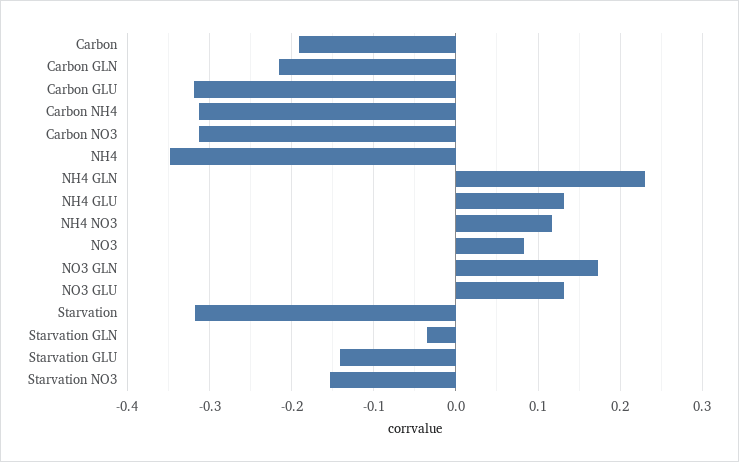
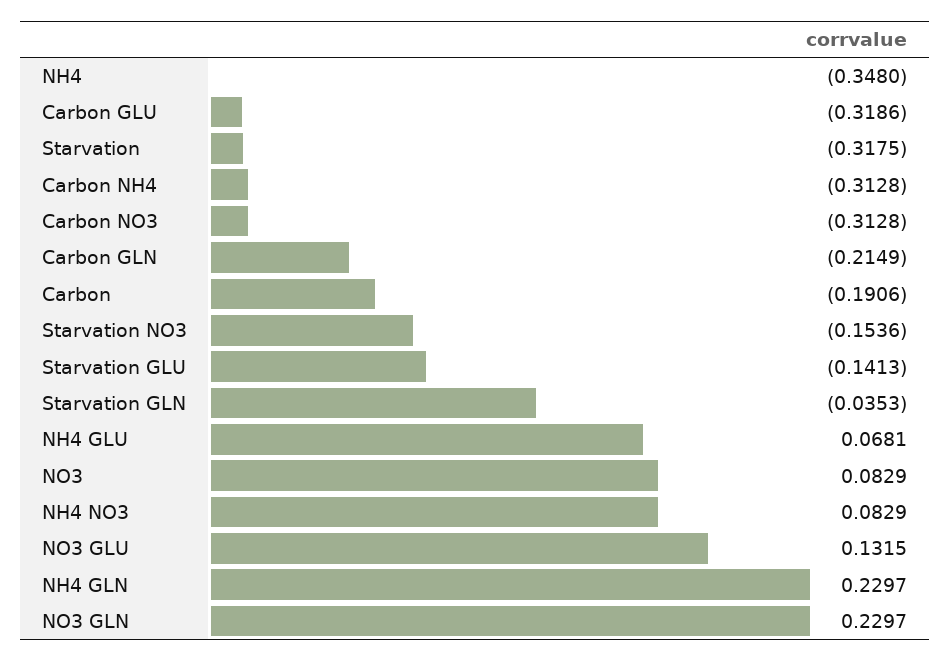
  {
    "Carbon": -0.1906,
    "Carbon GLN": -0.2149,
    "Carbon GLU": -0.3186,
    "Carbon NH4": -0.3128,
    "Carbon NO3": -0.3128,
    "NH4": -0.348,
    "NH4 GLN": 0.2297,
-   "NH4 GLU": 0.13,
+   "NH4 GLU": 0.0681,
-   "NH4 NO3": 0.12,
+   "NH4 NO3": 0.0829,
    "NO3": 0.0829,
-   "NO3 GLN": 0.17,
+   "NO3 GLN": 0.2297,
    "NO3 GLU": 0.1315,
    "Starvation": -0.3175,
    "Starvation GLN": -0.0353,
    "Starvation GLU": -0.1413,
    "Starvation NO3": -0.1536
  }

